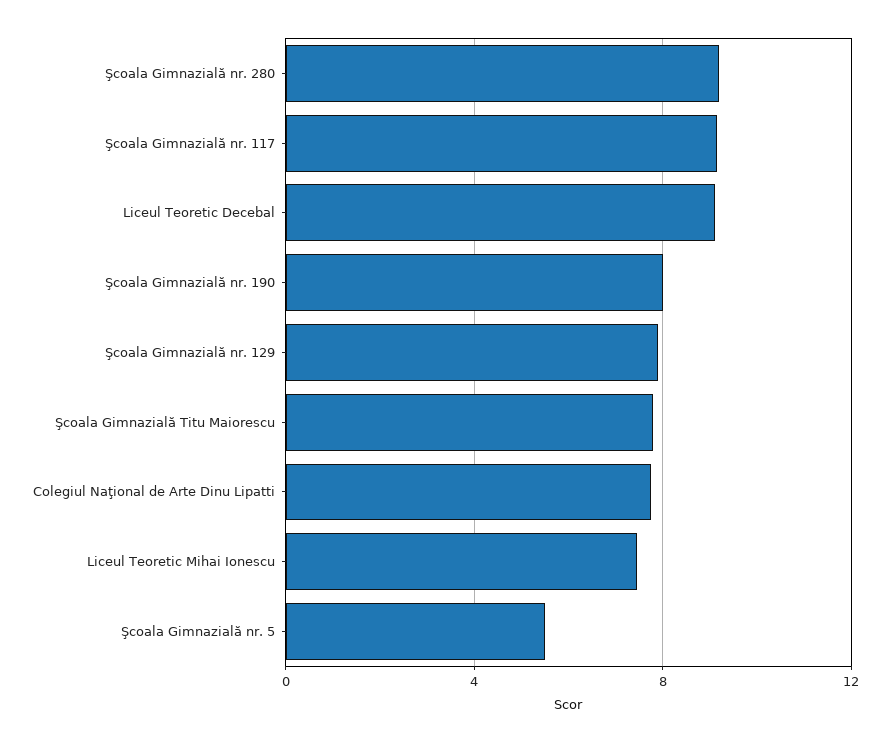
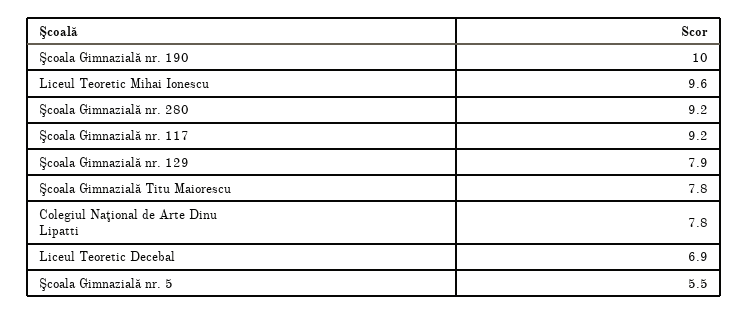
  {
    "Şcoala Gimnazială nr. 280": 9.2,
    "Şcoala Gimnazială nr. 117": 9.2,
-   "Liceul Teoretic Decebal": 9,
+   "Liceul Teoretic Decebal": 6.9,
-   "Şcoala Gimnazială nr. 190": 8,
+   "Şcoala Gimnazială nr. 190": 10,
    "Şcoala Gimnazială nr. 129": 7.9,
    "Şcoala Gimnazială Titu Maiorescu": 7.8,
    "Colegiul Naţional de Arte Dinu Lipatti": 7.8,
-   "Liceul Teoretic Mihai Ionescu": 7.5,
+   "Liceul Teoretic Mihai Ionescu": 9.6,
    "Şcoala Gimnazială nr. 5": 5.5
  }

